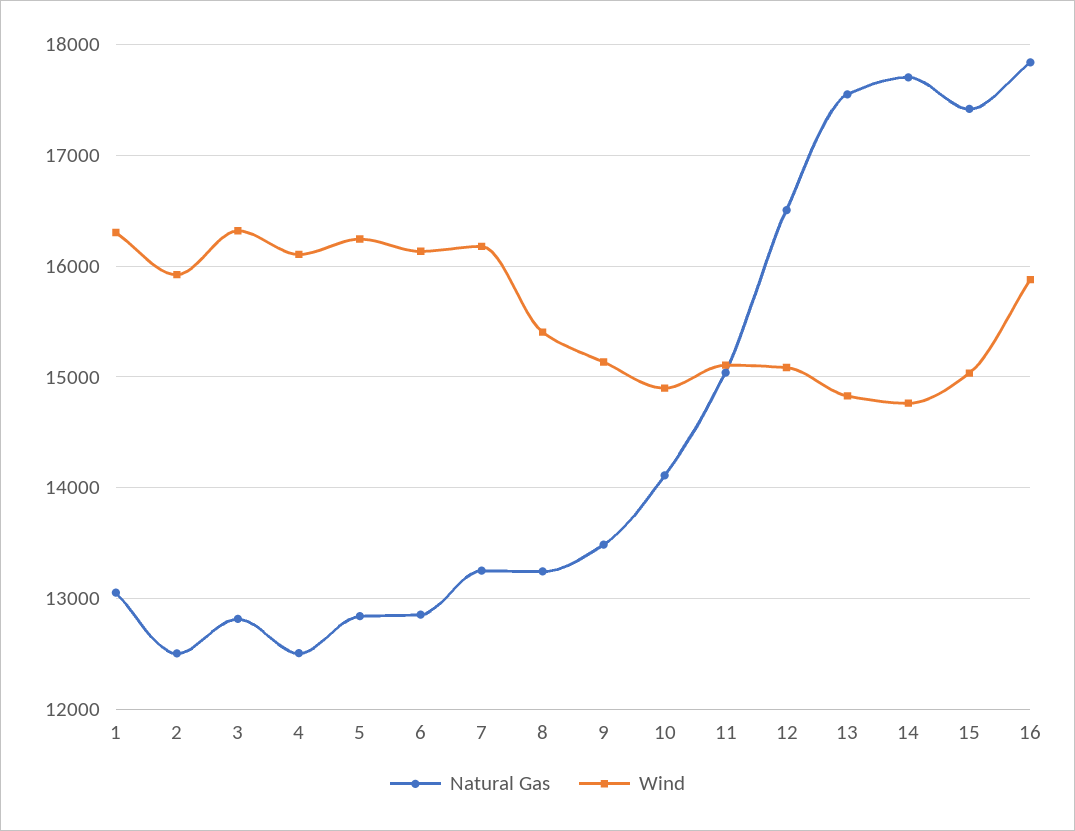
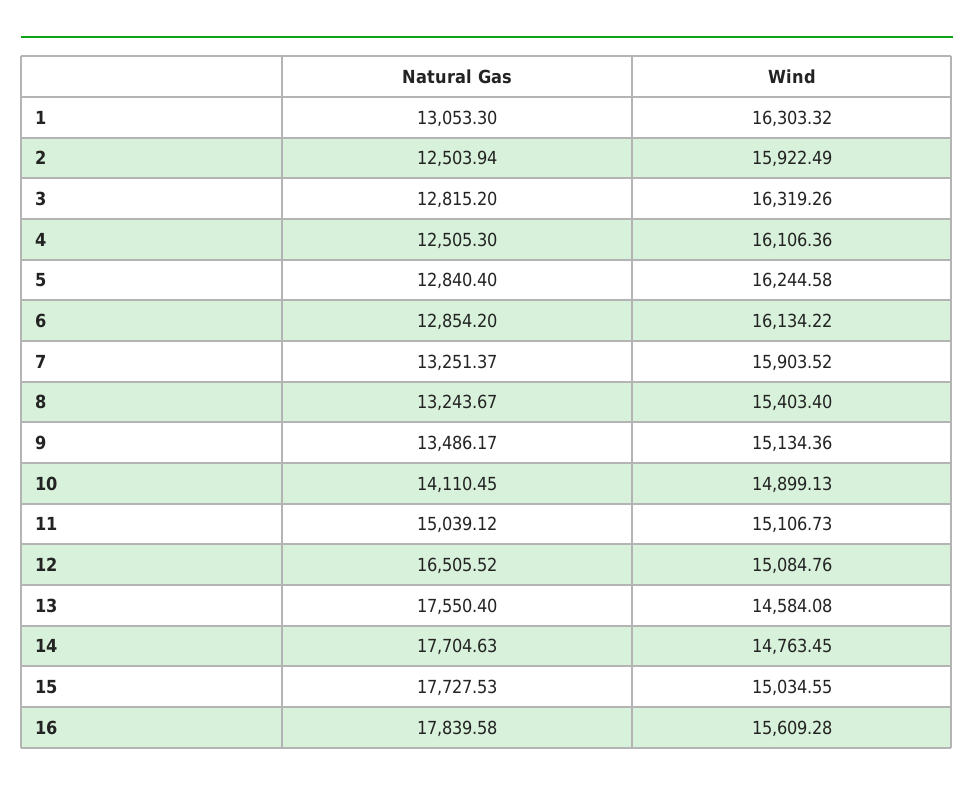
  {
    "Natural Gas": {
      "1": 13053.3,
      "2": 12503.94,
      "3": 12815.2,
      "4": 12505.3,
      "5": 12840.4,
      "6": 12854.2,
      "7": 13251.37,
      "8": 13243.67,
      "9": 13486.17,
      "10": 14110.45,
      "11": 15039.12,
      "12": 16505.52,
      "13": 17550.4,
      "14": 17704.63,
-     "15": 17400,
+     "15": 17727.53,
      "16": 17839.58
    },
    "Wind": {
      "1": 16303.32,
      "2": 15922.49,
      "3": 16319.26,
      "4": 16106.36,
      "5": 16244.58,
      "6": 16134.22,
-     "7": 16200,
+     "7": 15903.52,
      "8": 15403.4,
      "9": 15134.36,
      "10": 14899.13,
      "11": 15106.73,
      "12": 15084.76,
-     "13": 14800,
+     "13": 14584.08,
      "14": 14763.45,
      "15": 15034.55,
-     "16": 15900
+     "16": 15609.28
    }
  }

